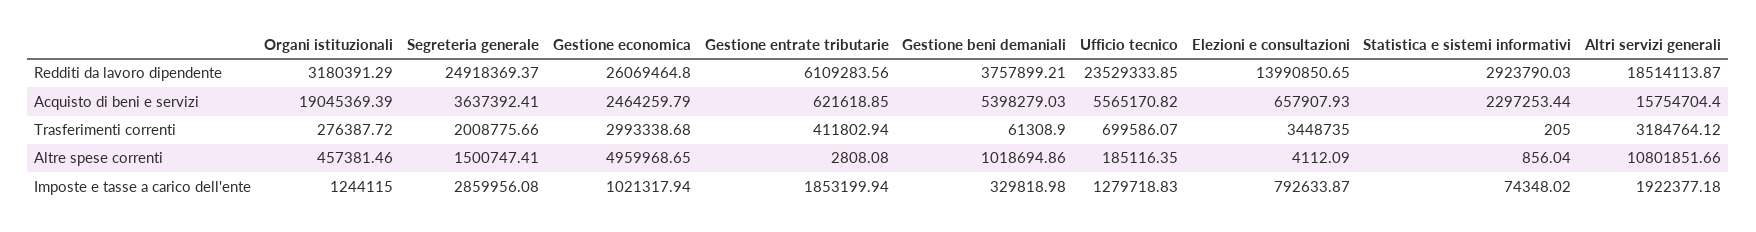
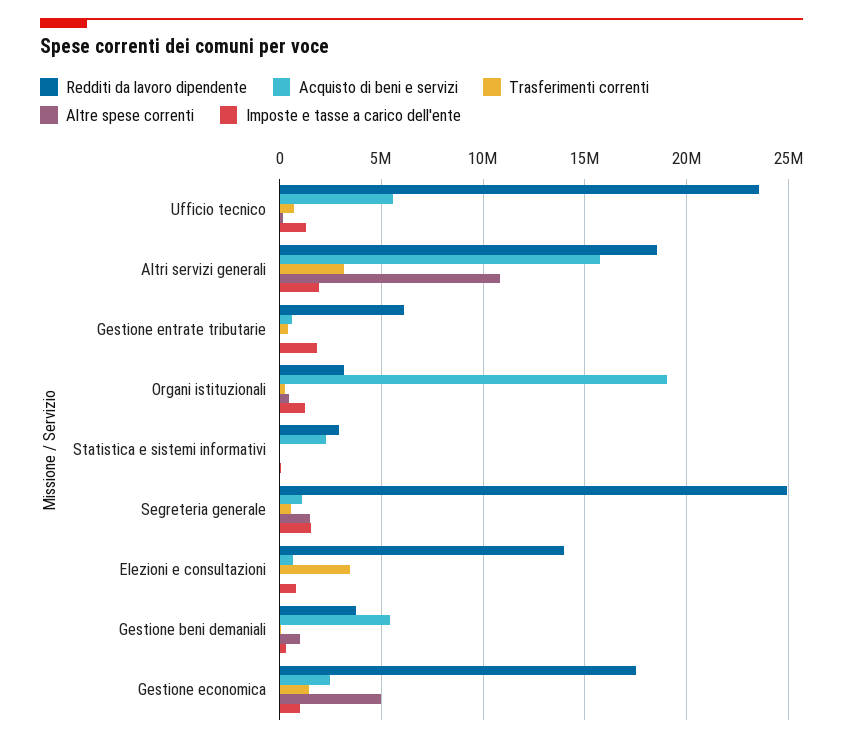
  {
    "Redditi da lavoro dipendente": {
      "Organi istituzionali": 3180391.29,
      "Segreteria generale": 24918369.37,
-     "Gestione economica": 26069464.8,
+     "Gestione economica": 17500000,
      "Gestione entrate tributarie": 6109283.56,
      "Gestione beni demaniali": 3757899.21,
      "Ufficio tecnico": 23529333.85,
      "Elezioni e consultazioni": 13990850.65,
      "Statistica e sistemi informativi": 2923790.03,
      "Altri servizi generali": 18514113.87
    },
    "Acquisto di beni e servizi": {
      "Organi istituzionali": 19045369.39,
-     "Segreteria generale": 3637392.41,
+     "Segreteria generale": 1000000,
      "Gestione economica": 2464259.79,
      "Gestione entrate tributarie": 621618.85,
      "Gestione beni demaniali": 5398279.03,
      "Ufficio tecnico": 5565170.82,
      "Elezioni e consultazioni": 657907.93,
      "Statistica e sistemi informativi": 2297253.44,
      "Altri servizi generali": 15754704.4
    },
    "Trasferimenti correnti": {
      "Organi istituzionali": 276387.72,
-     "Segreteria generale": 2008775.66,
+     "Segreteria generale": 500000,
-     "Gestione economica": 2993338.68,
+     "Gestione economica": 1500000,
      "Gestione entrate tributarie": 411802.94,
      "Gestione beni demaniali": 61308.9,
      "Ufficio tecnico": 699586.07,
      "Elezioni e consultazioni": 3448735,
      "Statistica e sistemi informativi": 205,
      "Altri servizi generali": 3184764.12
    },
    "Altre spese correnti": {
      "Organi istituzionali": 457381.46,
      "Segreteria generale": 1500747.41,
      "Gestione economica": 4959968.65,
      "Gestione entrate tributarie": 2808.08,
      "Gestione beni demaniali": 1018694.86,
      "Ufficio tecnico": 185116.35,
      "Elezioni e consultazioni": 4112.09,
      "Statistica e sistemi informativi": 856.04,
      "Altri servizi generali": 10801851.66
    },
    "Imposte e tasse a carico dell'ente": {
      "Organi istituzionali": 1244115,
-     "Segreteria generale": 2859956.08,
+     "Segreteria generale": 1500000,
      "Gestione economica": 1021317.94,
      "Gestione entrate tributarie": 1853199.94,
      "Gestione beni demaniali": 329818.98,
      "Ufficio tecnico": 1279718.83,
      "Elezioni e consultazioni": 792633.87,
      "Statistica e sistemi informativi": 74348.02,
      "Altri servizi generali": 1922377.18
    }
  }

